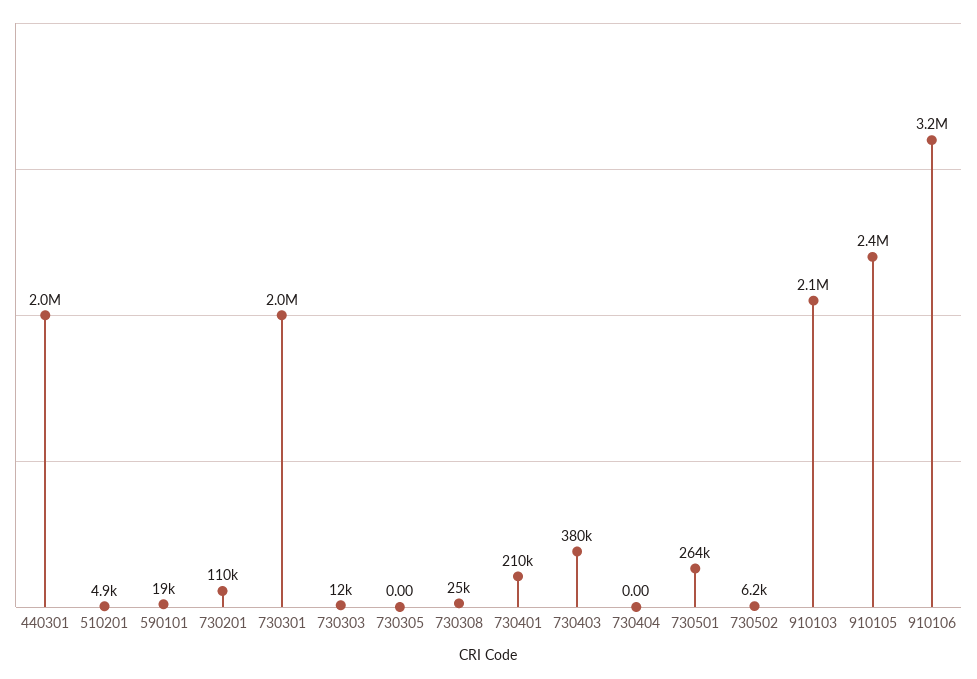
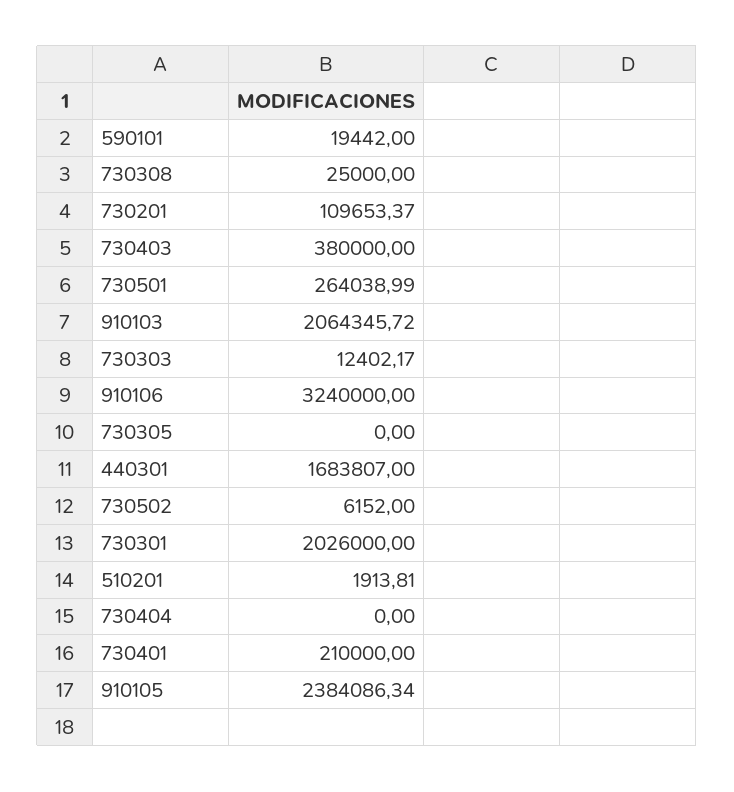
  {
-   "440301": 2000000,
+   "440301": 1683807,
-   "510201": 4900,
+   "510201": 1913.81,
    "590101": 19442,
    "730201": 109653.37,
    "730301": 2026000,
    "730303": 12402.17,
    "730305": 0,
    "730308": 25000,
    "730401": 210000,
    "730403": 380000,
    "730404": 0,
    "730501": 264038.99,
    "730502": 6152,
    "910103": 2064345.72,
    "910105": 2384086.34,
    "910106": 3240000
  }

